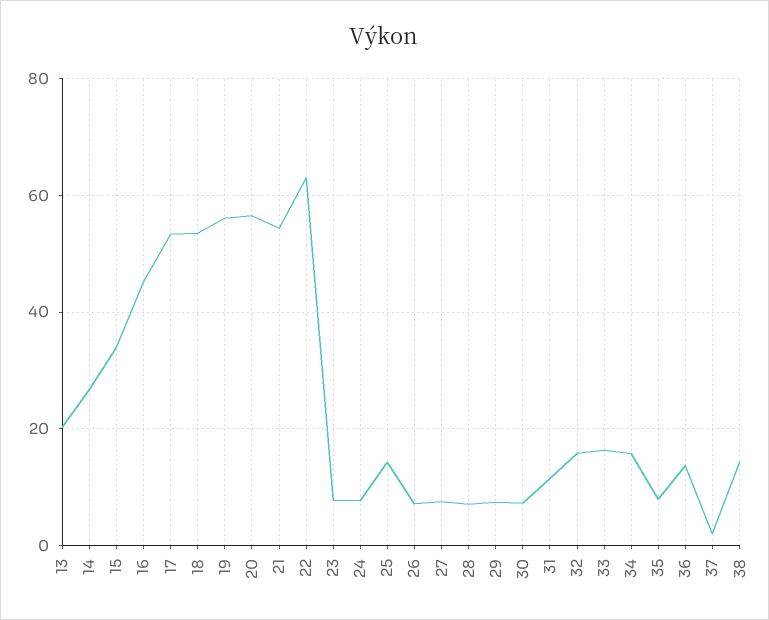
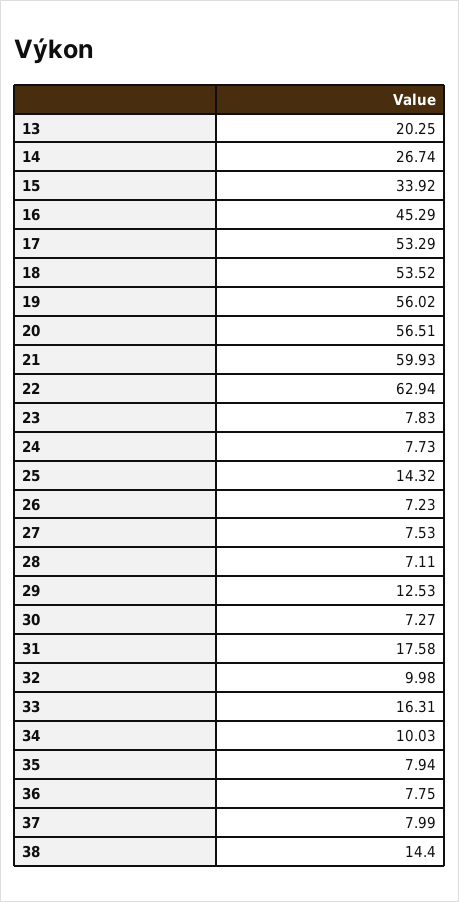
  {
    "13": 20.25,
    "14": 26.74,
    "15": 33.92,
    "16": 45.29,
    "17": 53.29,
    "18": 53.52,
    "19": 56.02,
    "20": 56.51,
-   "21": 54,
+   "21": 59.93,
    "22": 62.94,
    "23": 7.83,
    "24": 7.73,
    "25": 14.32,
    "26": 7.23,
    "27": 7.53,
    "28": 7.11,
-   "29": 8,
+   "29": 12.53,
    "30": 7.27,
-   "31": 12,
+   "31": 17.58,
-   "32": 16,
+   "32": 9.98,
    "33": 16.31,
-   "34": 16,
+   "34": 10.03,
    "35": 7.94,
-   "36": 14,
+   "36": 7.75,
-   "37": 2,
+   "37": 7.99,
    "38": 14.4
  }

